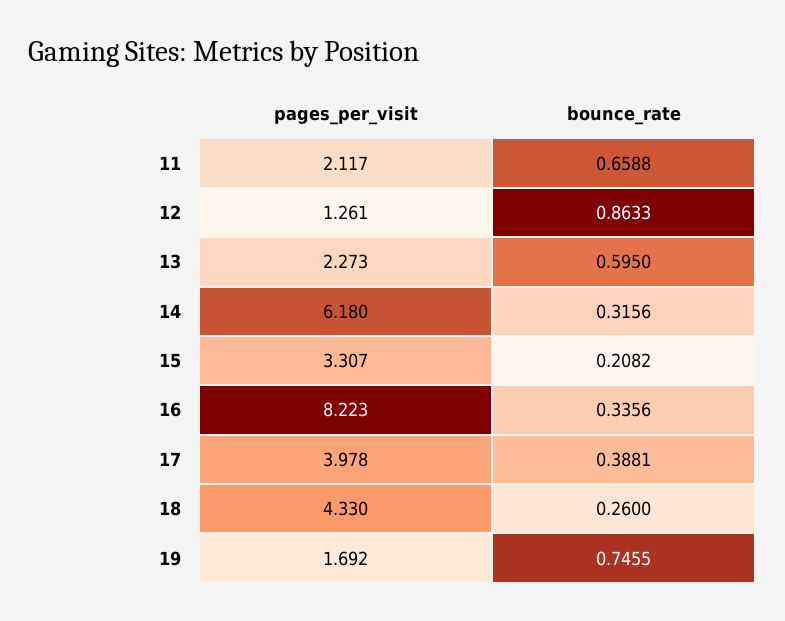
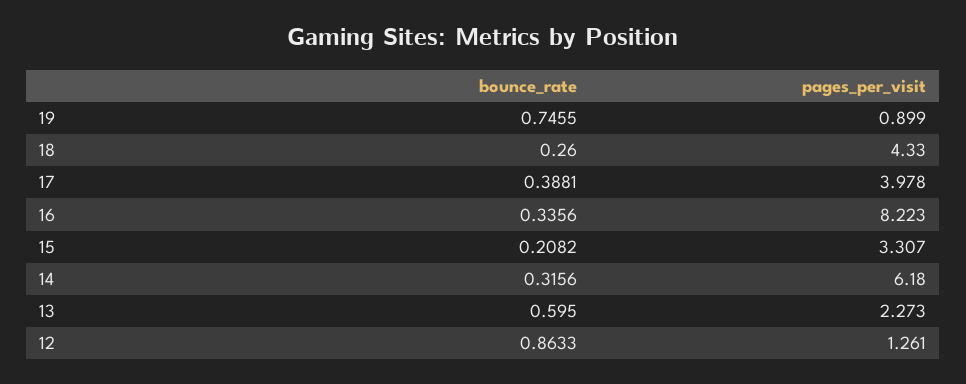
  {
    "pages_per_visit": {
-     "11": 2.117,
      "12": 1.261,
      "13": 2.273,
      "14": 6.18,
      "15": 3.307,
      "16": 8.223,
      "17": 3.978,
      "18": 4.33,
-     "19": 1.692
+     "19": 0.899
    },
    "bounce_rate": {
-     "11": 0.6588,
      "12": 0.8633,
      "13": 0.595,
      "14": 0.3156,
      "15": 0.2082,
      "16": 0.3356,
      "17": 0.3881,
      "18": 0.26,
      "19": 0.7455
    }
  }

